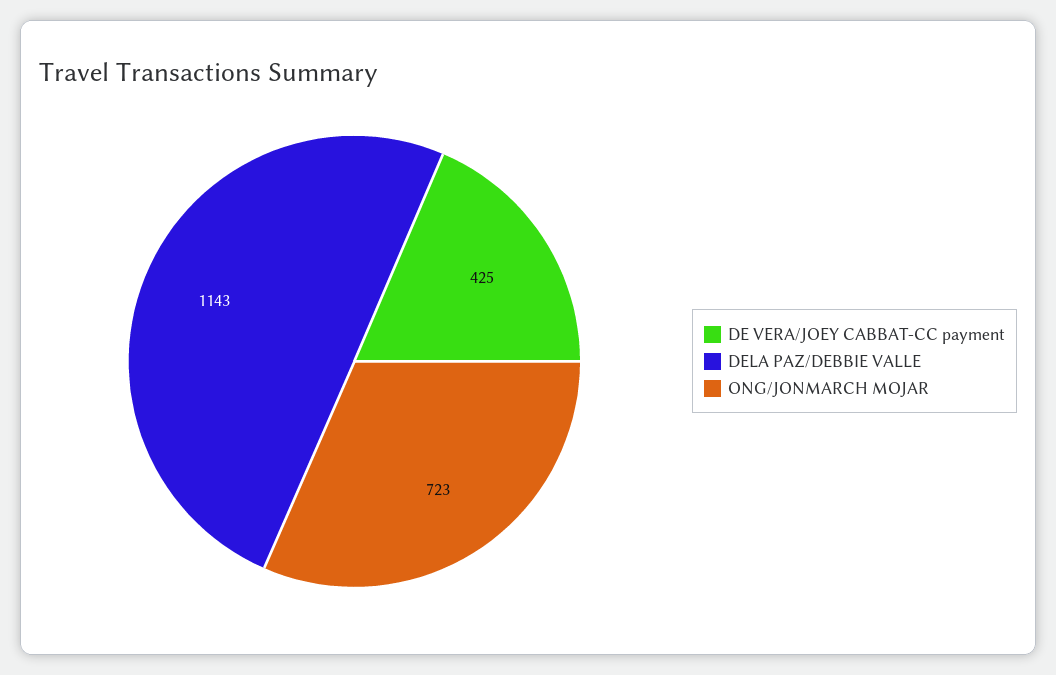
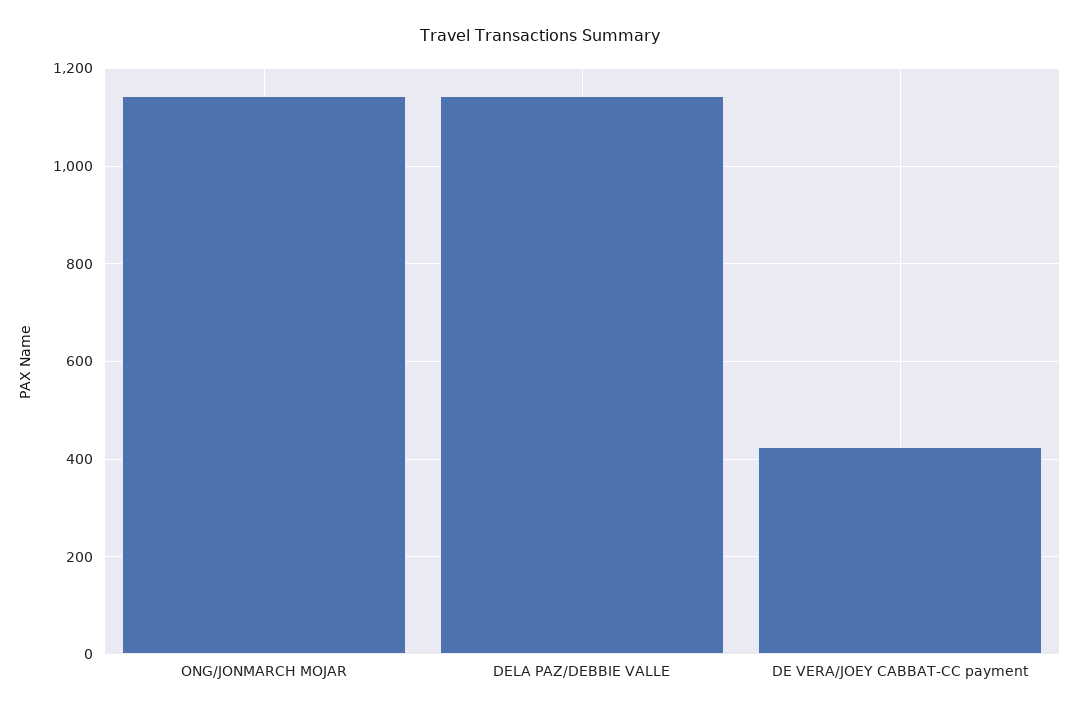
  {
    "DE VERA/JOEY CABBAT-CC payment": 425,
    "DELA PAZ/DEBBIE VALLE": 1143,
-   "ONG/JONMARCH MOJAR": 723
+   "ONG/JONMARCH MOJAR": 1140
  }

